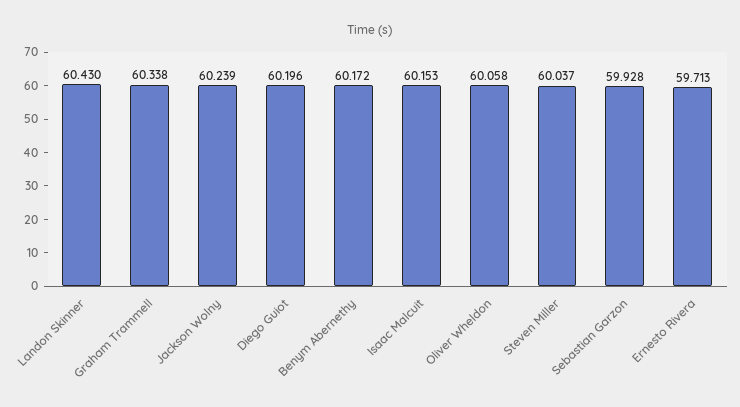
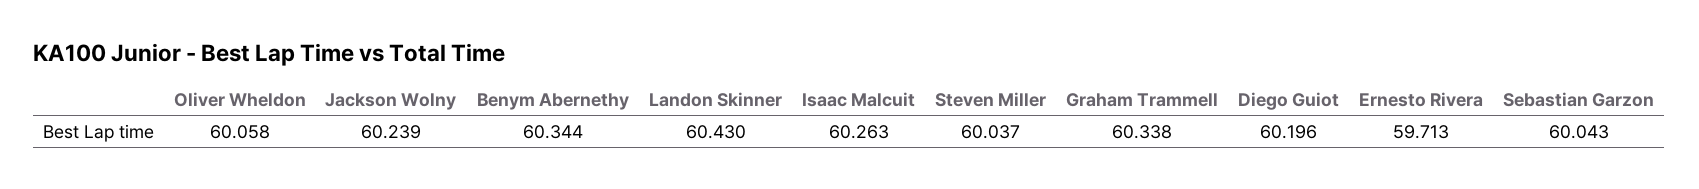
  {
    "Landon Skinner": 60.43,
    "Graham Trammell": 60.338,
    "Jackson Wolny": 60.239,
    "Diego Guiot": 60.196,
-   "Benym Abernethy": 60.172,
+   "Benym Abernethy": 60.344,
-   "Isaac Malcuit": 60.153,
+   "Isaac Malcuit": 60.263,
    "Oliver Wheldon": 60.058,
    "Steven Miller": 60.037,
-   "Sebastian Garzon": 59.928,
+   "Sebastian Garzon": 60.043,
    "Ernesto Rivera": 59.713
  }

